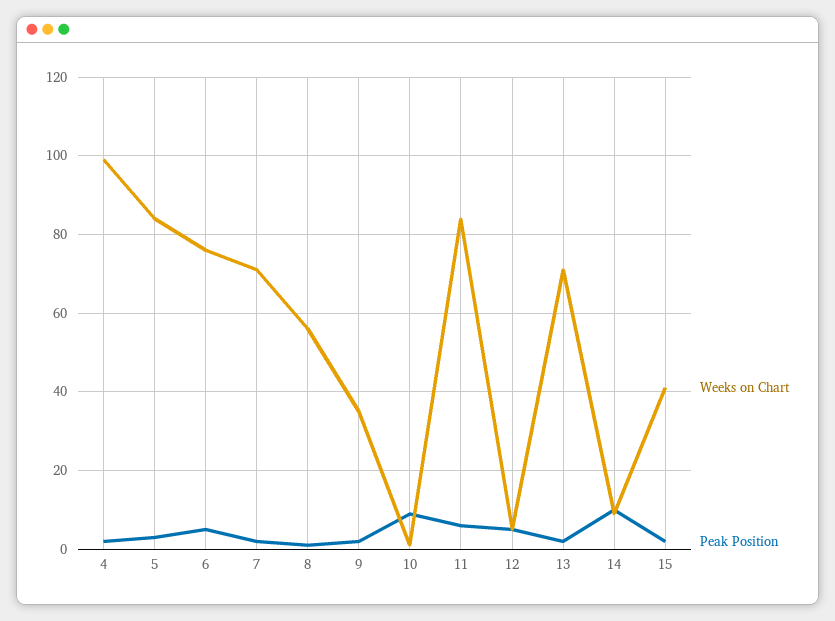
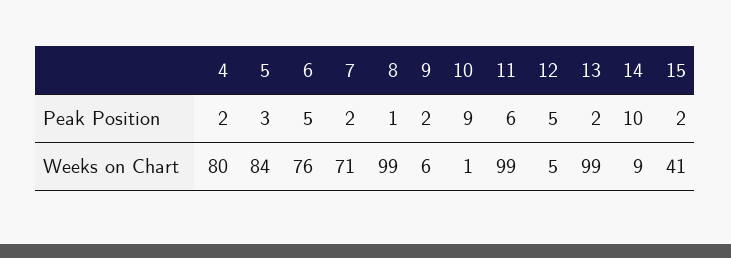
  {
    "Weeks on Chart": {
-     "4": 100,
+     "4": 80,
      "5": 84,
      "6": 76,
      "7": 71,
-     "8": 55,
+     "8": 99,
-     "9": 35,
+     "9": 6,
      "10": 1,
-     "11": 85,
+     "11": 99,
      "12": 5,
-     "13": 70,
+     "13": 99,
      "14": 9,
      "15": 41
    },
    "Peak Position": {
      "4": 2,
      "5": 3,
      "6": 5,
      "7": 2,
      "8": 1,
      "9": 2,
      "10": 9,
      "11": 6,
      "12": 5,
      "13": 2,
      "14": 10,
      "15": 2
    }
  }

